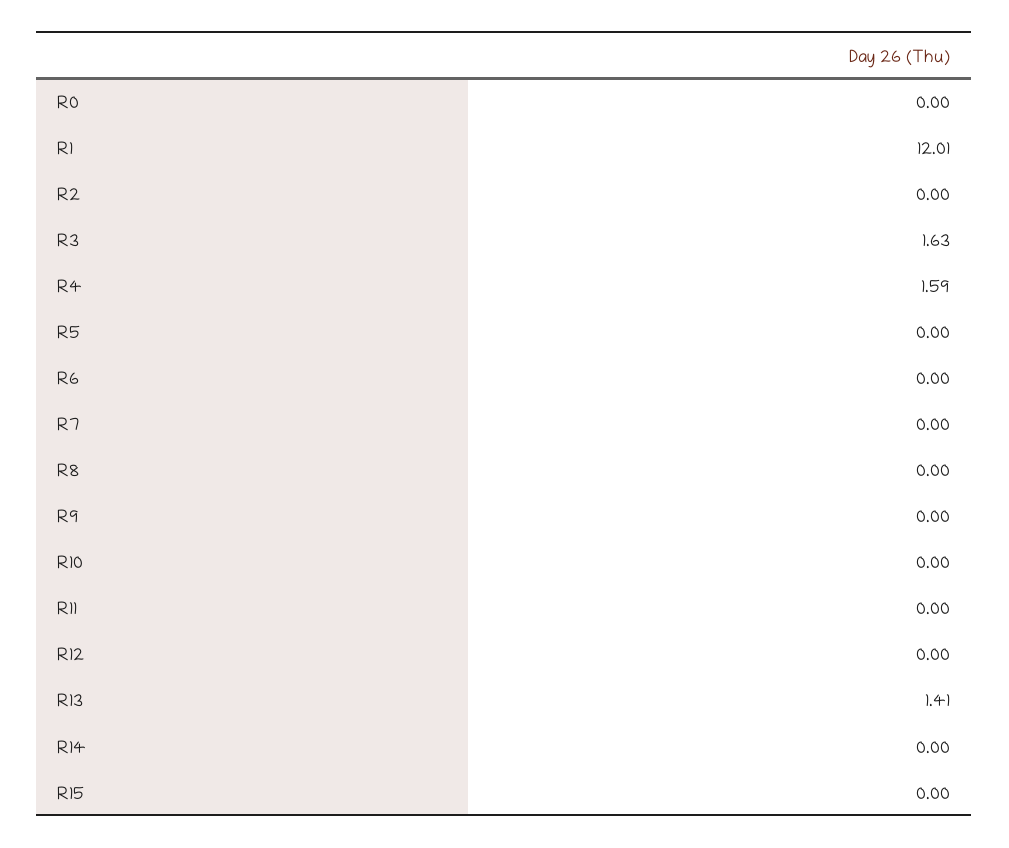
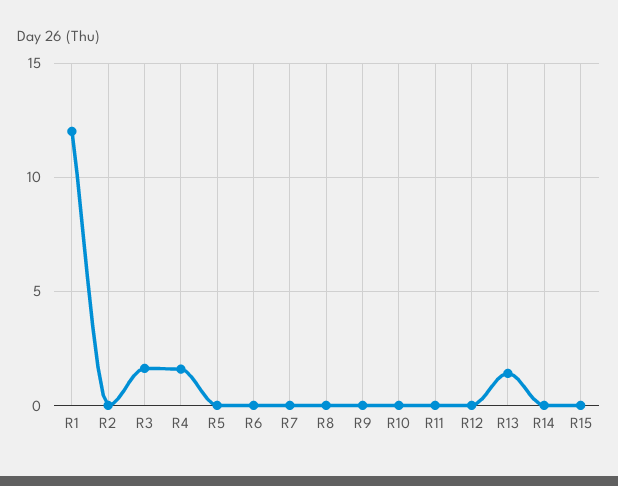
  {
-   "R0": 0,
    "R1": 12.01,
    "R2": 0,
    "R3": 1.63,
    "R4": 1.59,
    "R5": 0,
    "R6": 0,
    "R7": 0,
    "R8": 0,
    "R9": 0,
    "R10": 0,
    "R11": 0,
    "R12": 0,
    "R13": 1.41,
    "R14": 0,
    "R15": 0
  }

